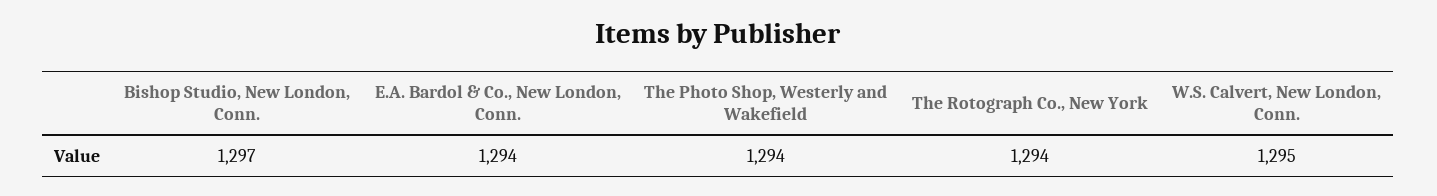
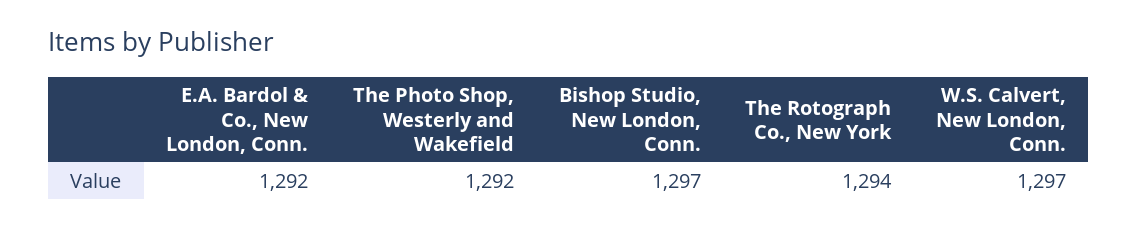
  {
    "Bishop Studio, New London, Conn.": 1297,
-   "E.A. Bardol & Co., New London, Conn.": 1294,
+   "E.A. Bardol & Co., New London, Conn.": 1292,
-   "The Photo Shop, Westerly and Wakefield": 1294,
+   "The Photo Shop, Westerly and Wakefield": 1292,
    "The Rotograph Co., New York": 1294,
-   "W.S. Calvert, New London, Conn.": 1295
+   "W.S. Calvert, New London, Conn.": 1297
  }

